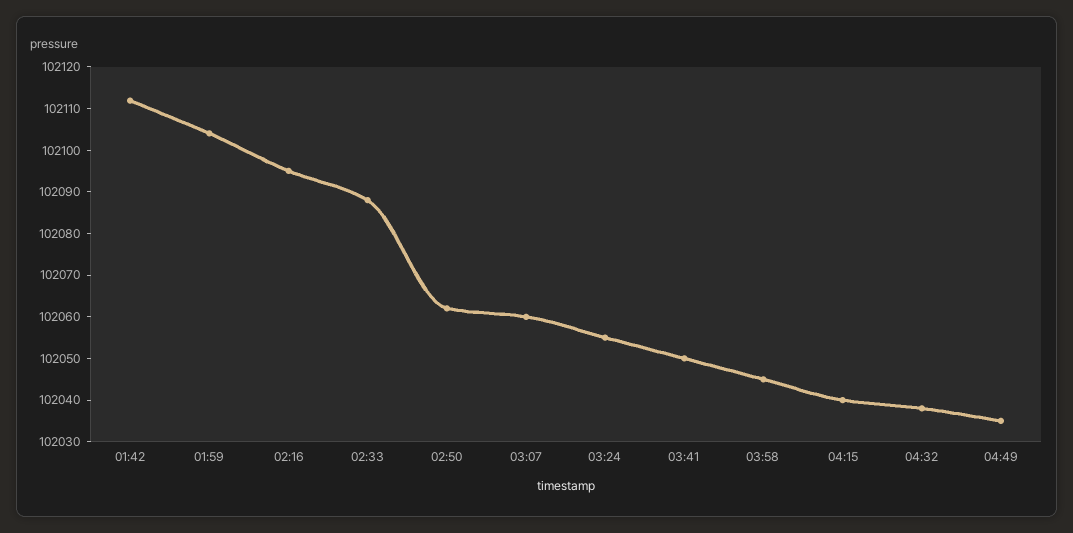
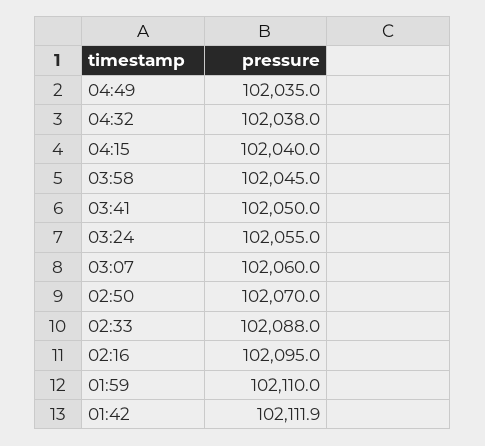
  {
    "01:42": 102111.9,
-   "01:59": 102104,
+   "01:59": 102110,
    "02:16": 102095,
    "02:33": 102088,
-   "02:50": 102062,
+   "02:50": 102070,
    "03:07": 102060,
    "03:24": 102055,
    "03:41": 102050,
    "03:58": 102045,
    "04:15": 102040,
    "04:32": 102038,
    "04:49": 102035
  }

